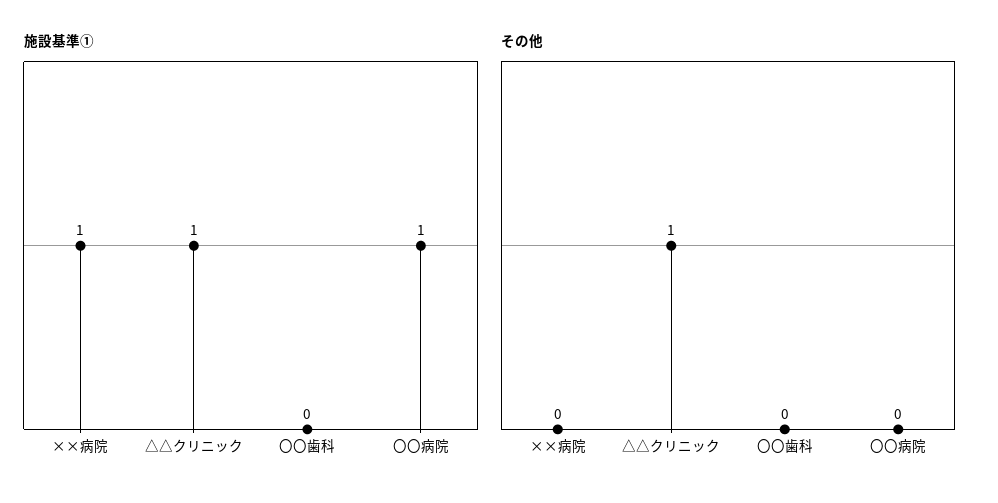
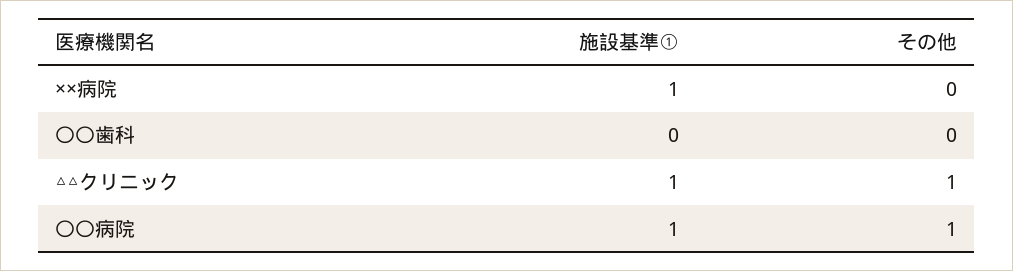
  {
    "施設基準①": {
      "××病院": 1,
      "△△クリニック": 1,
      "〇〇歯科": 0,
      "〇〇病院": 1
    },
    "その他": {
      "××病院": 0,
      "△△クリニック": 1,
      "〇〇歯科": 0,
-     "〇〇病院": 0
+     "〇〇病院": 1
    }
  }

